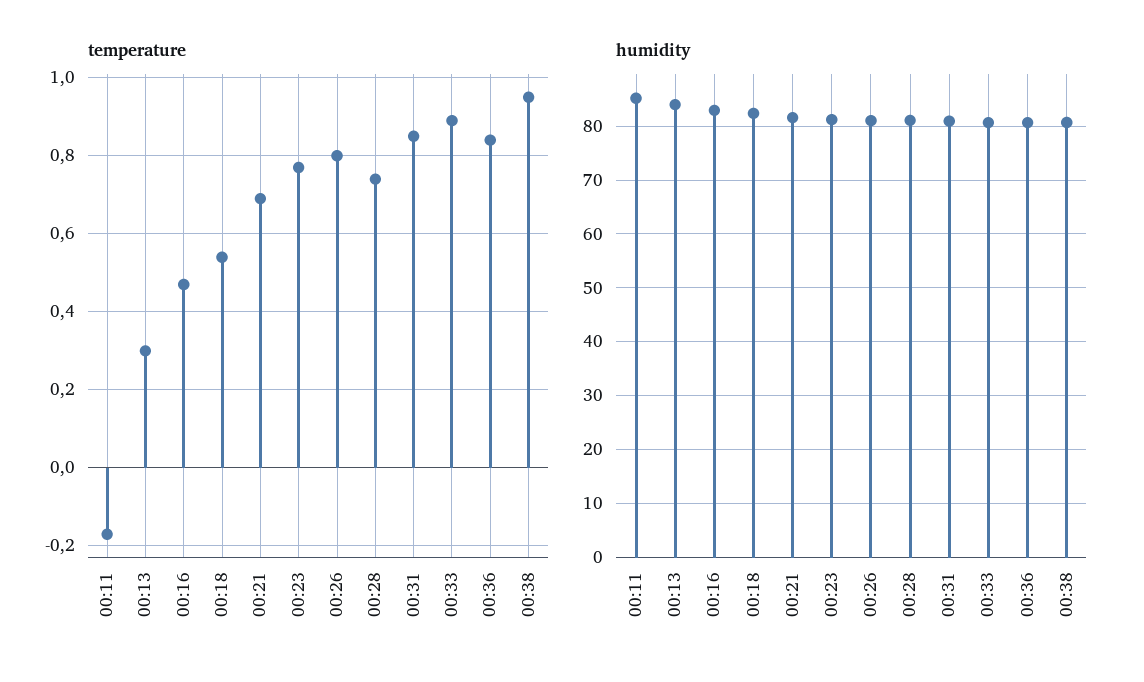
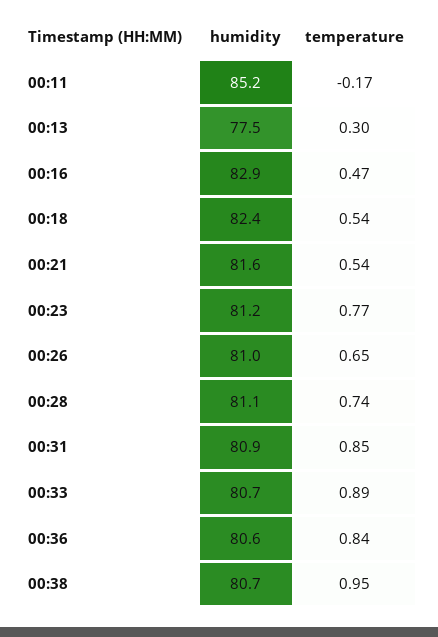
  {
    "temperature": {
      "00:11": -0.17,
      "00:13": 0.3,
      "00:16": 0.47,
      "00:18": 0.54,
-     "00:21": 0.7,
+     "00:21": 0.54,
      "00:23": 0.77,
-     "00:26": 0.8,
+     "00:26": 0.65,
      "00:28": 0.74,
      "00:31": 0.85,
      "00:33": 0.89,
      "00:36": 0.84,
      "00:38": 0.95
    },
    "humidity": {
      "00:11": 85.2,
-     "00:13": 84,
+     "00:13": 77.5,
      "00:16": 82.9,
      "00:18": 82.4,
      "00:21": 81.6,
      "00:23": 81.2,
      "00:26": 81,
      "00:28": 81.1,
      "00:31": 80.9,
      "00:33": 80.7,
      "00:36": 80.6,
      "00:38": 80.7
    }
  }

